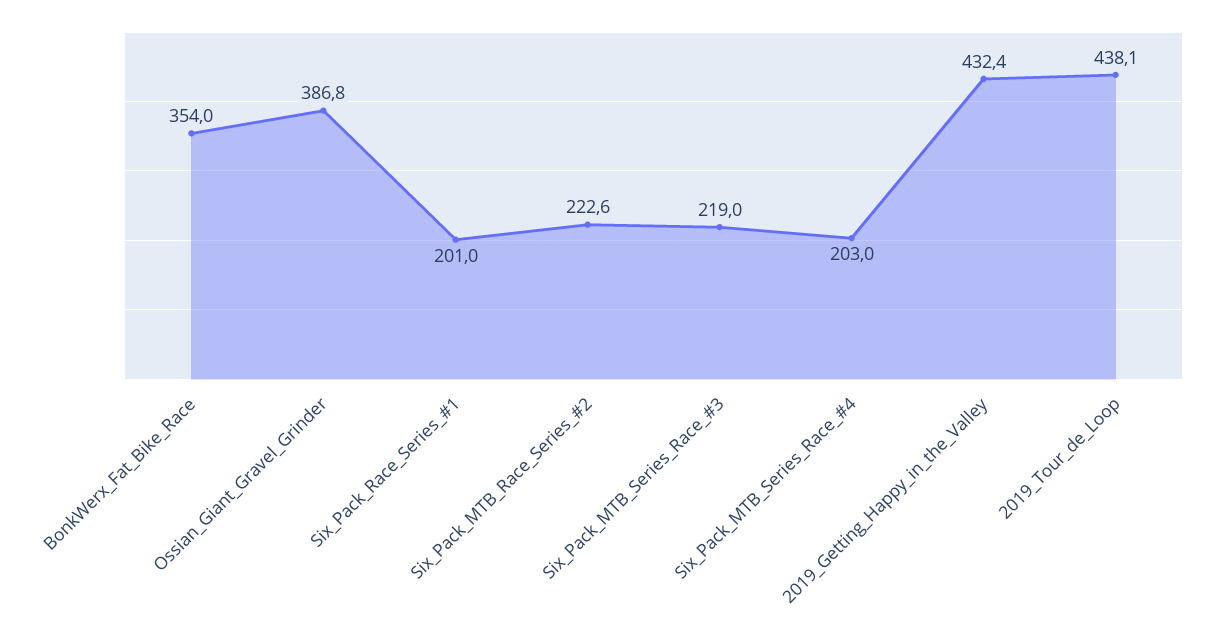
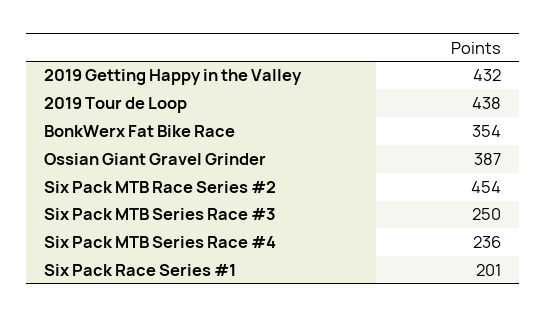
  {
    "BonkWerx_Fat_Bike_Race": 354,
    "Ossian_Giant_Gravel_Grinder": 386.8,
    "Six_Pack_Race_Series_#1": 201,
-   "Six_Pack_MTB_Race_Series_#2": 222.6,
+   "Six_Pack_MTB_Race_Series_#2": 454,
-   "Six_Pack_MTB_Series_Race_#3": 219,
+   "Six_Pack_MTB_Series_Race_#3": 250,
-   "Six_Pack_MTB_Series_Race_#4": 203,
+   "Six_Pack_MTB_Series_Race_#4": 236,
    "2019_Getting_Happy_in_the_Valley": 432.4,
    "2019_Tour_de_Loop": 438.1
  }

